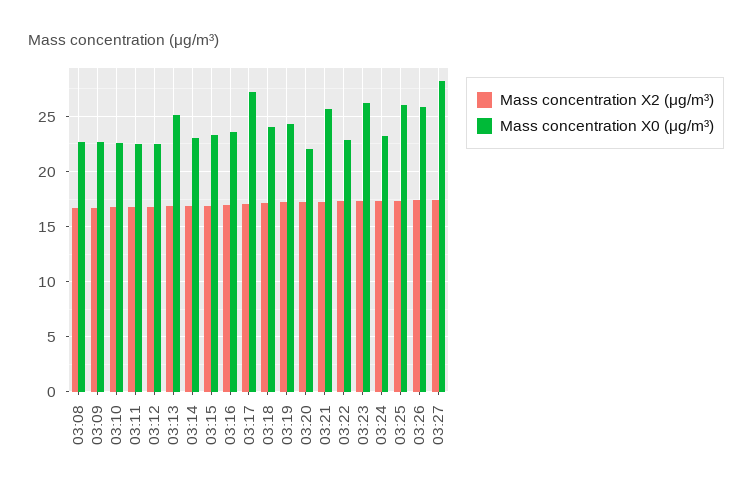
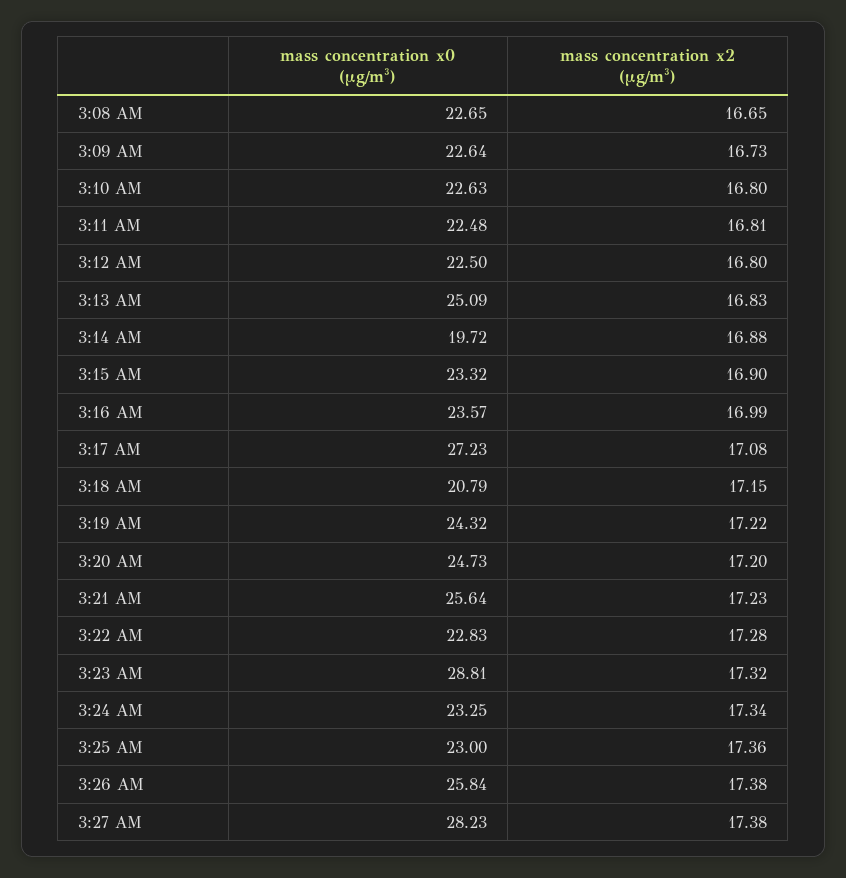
  {
    "Mass concentration X2 (μg/m³)": {
      "03:08": 16.65,
      "03:09": 16.73,
      "03:10": 16.8,
      "03:11": 16.81,
      "03:12": 16.8,
      "03:13": 16.83,
      "03:14": 16.88,
      "03:15": 16.9,
      "03:16": 16.99,
      "03:17": 17.08,
      "03:18": 17.15,
      "03:19": 17.22,
      "03:20": 17.2,
      "03:21": 17.23,
      "03:22": 17.28,
      "03:23": 17.32,
      "03:24": 17.34,
      "03:25": 17.36,
      "03:26": 17.38,
      "03:27": 17.38
    },
    "Mass concentration X0 (μg/m³)": {
      "03:08": 22.65,
      "03:09": 22.64,
      "03:10": 22.63,
      "03:11": 22.48,
      "03:12": 22.5,
      "03:13": 25.09,
-     "03:14": 23,
+     "03:14": 19.72,
      "03:15": 23.32,
      "03:16": 23.57,
      "03:17": 27.23,
-     "03:18": 24,
+     "03:18": 20.79,
      "03:19": 24.32,
-     "03:20": 22,
+     "03:20": 24.73,
      "03:21": 25.64,
      "03:22": 22.83,
-     "03:23": 26,
+     "03:23": 28.81,
      "03:24": 23.25,
-     "03:25": 26,
+     "03:25": 23,
      "03:26": 25.84,
      "03:27": 28.23
    }
  }

